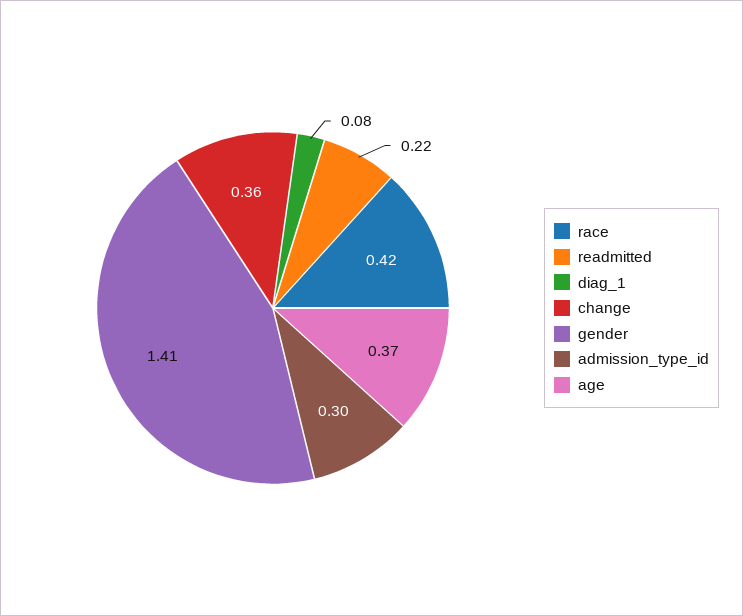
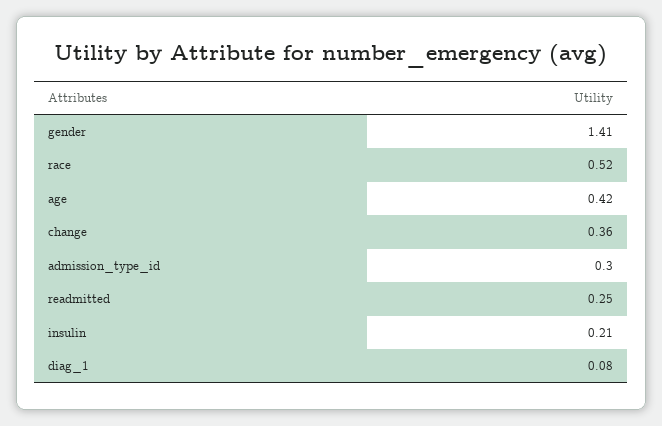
  {
-   "race": 0.42,
+   "race": 0.52,
-   "readmitted": 0.22,
+   "readmitted": 0.25,
    "diag_1": 0.08,
    "change": 0.36,
    "gender": 1.41,
    "admission_type_id": 0.3,
-   "age": 0.37
+   "age": 0.42,
+   "insulin": 0.21
  }

